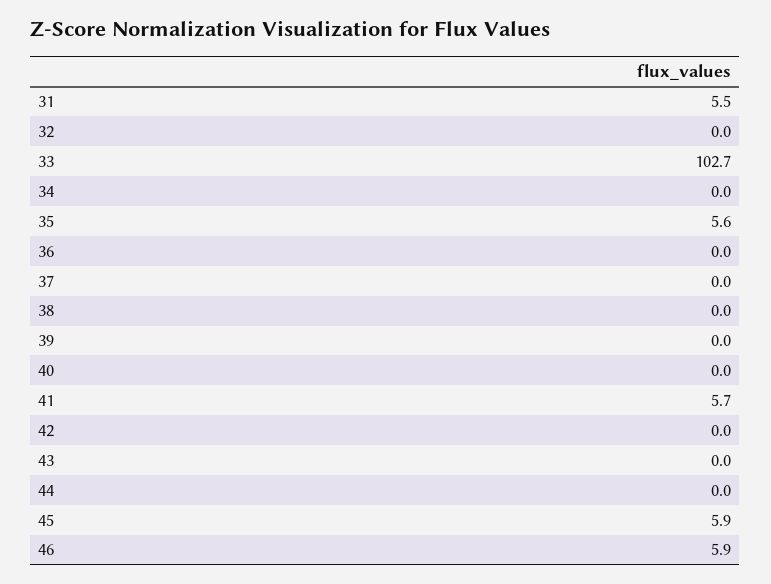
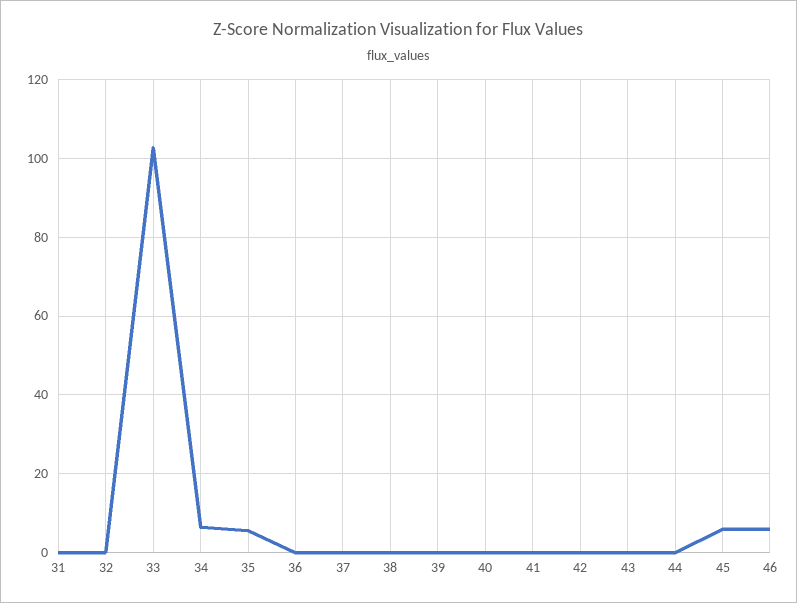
  {
-   "31": 5.5,
+   "31": 0,
    "32": 0,
    "33": 102.7,
-   "34": 0,
+   "34": 6,
    "35": 5.6,
    "36": 0,
    "37": 0,
    "38": 0,
    "39": 0,
    "40": 0,
-   "41": 5.7,
+   "41": 0,
    "42": 0,
    "43": 0,
    "44": 0,
    "45": 5.9,
    "46": 5.9
  }

